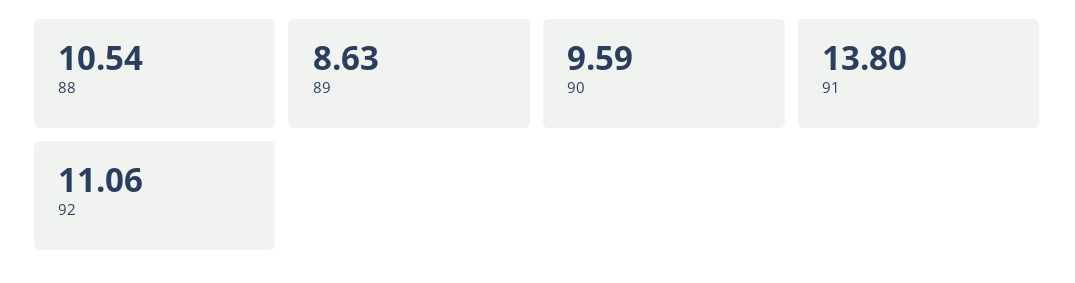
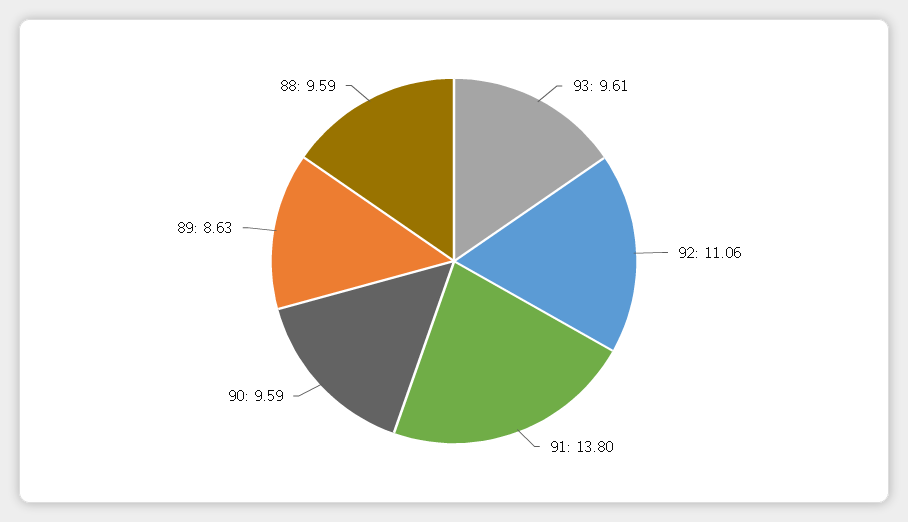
  {
-   "88": 10.54,
+   "88": 9.59,
    "89": 8.63,
    "90": 9.59,
    "91": 13.8,
-   "92": 11.06
+   "92": 11.06,
+   "93": 9.61
  }

